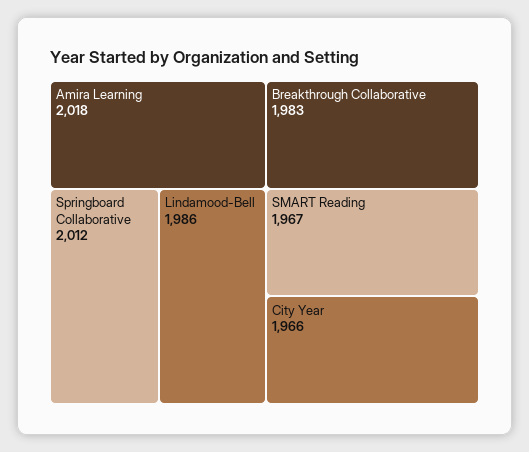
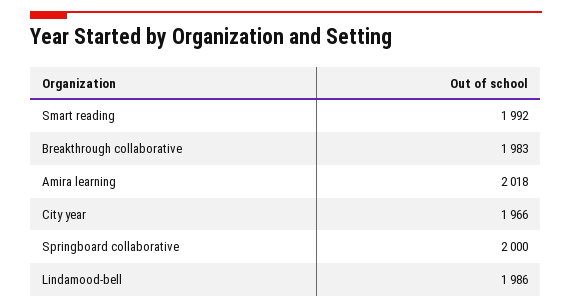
  {
    "Amira Learning": 2018,
-   "Springboard Collaborative": 2012,
+   "Springboard Collaborative": 2000,
    "Lindamood-Bell": 1986,
    "Breakthrough Collaborative": 1983,
-   "SMART Reading": 1967,
+   "SMART Reading": 1992,
    "City Year": 1966
  }

